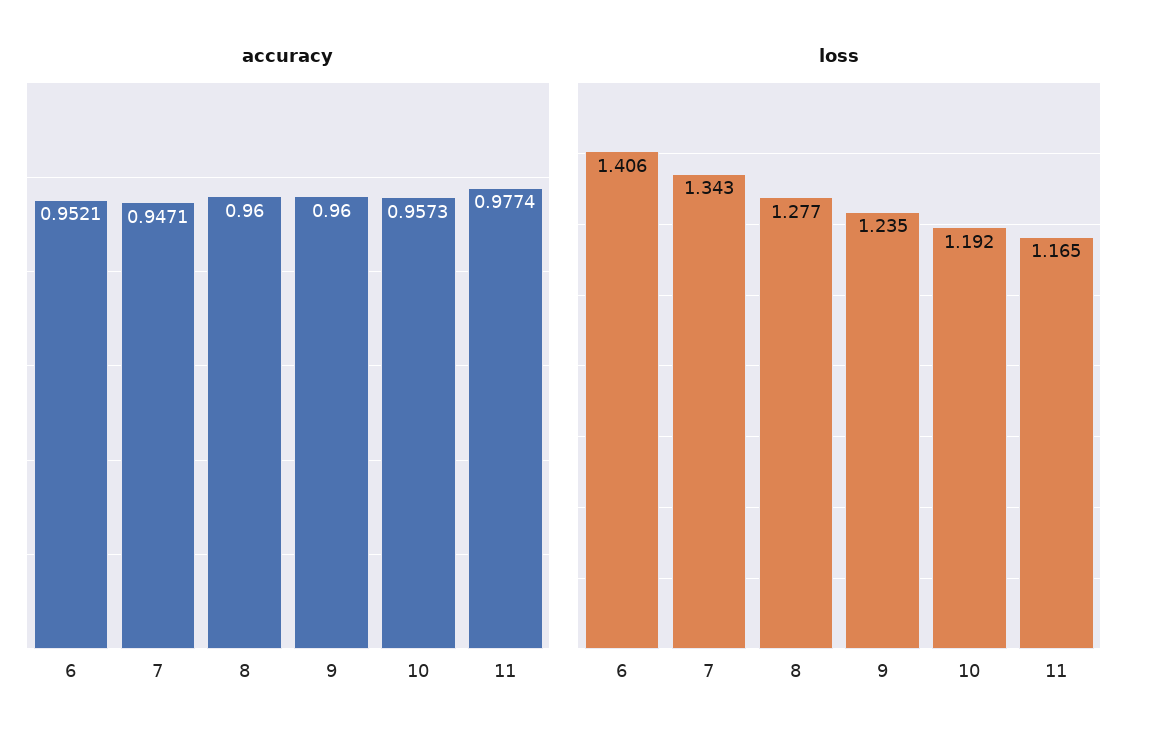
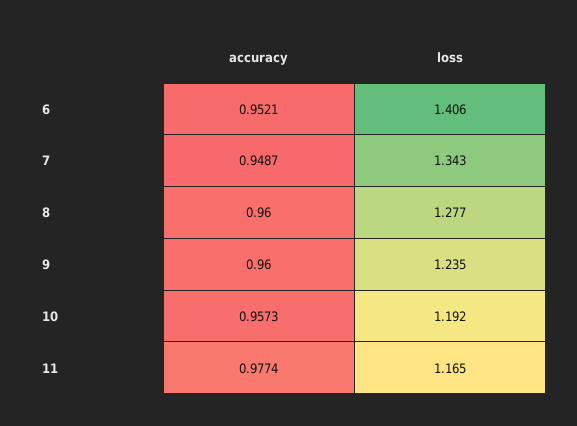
  {
    "accuracy": {
      "6": 0.9521,
-     "7": 0.9471,
+     "7": 0.9487,
      "8": 0.96,
      "9": 0.96,
      "10": 0.9573,
      "11": 0.9774
    },
    "loss": {
      "6": 1.406,
      "7": 1.343,
      "8": 1.277,
      "9": 1.235,
      "10": 1.192,
      "11": 1.165
    }
  }

